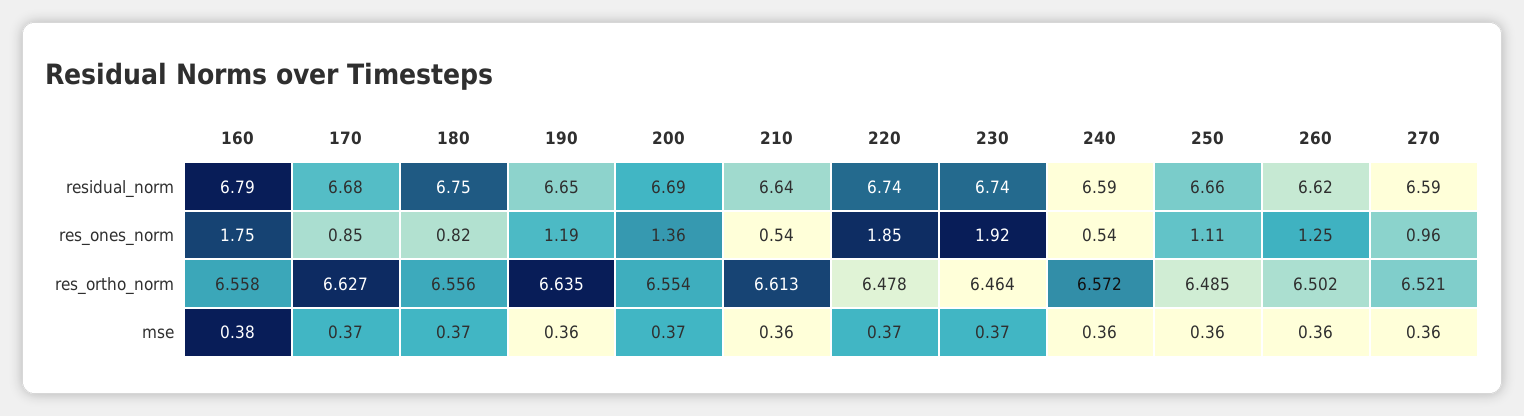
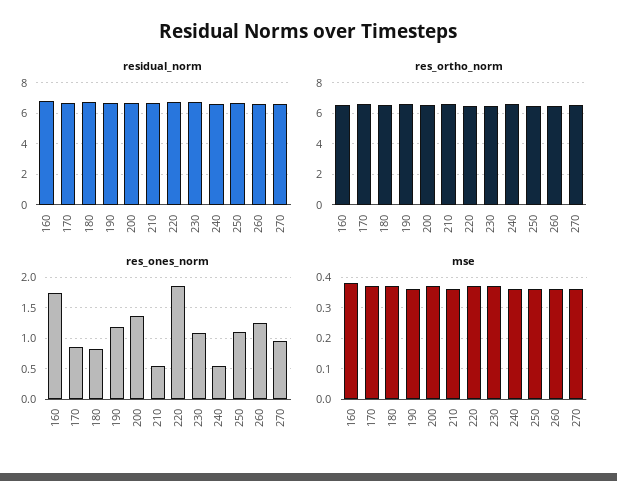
  {
    "residual_norm": {
      "160": 6.79,
      "170": 6.68,
      "180": 6.75,
      "190": 6.65,
      "200": 6.69,
      "210": 6.64,
      "220": 6.74,
      "230": 6.74,
      "240": 6.59,
      "250": 6.66,
      "260": 6.62,
      "270": 6.59
    },
    "res_ones_norm": {
      "160": 1.75,
      "170": 0.85,
      "180": 0.82,
      "190": 1.19,
      "200": 1.36,
      "210": 0.54,
      "220": 1.85,
-     "230": 1.92,
+     "230": 1.1,
      "240": 0.54,
      "250": 1.11,
      "260": 1.25,
      "270": 0.96
    },
    "res_ortho_norm": {
      "160": 6.558,
      "170": 6.627,
      "180": 6.556,
      "190": 6.635,
      "200": 6.554,
      "210": 6.613,
      "220": 6.478,
      "230": 6.464,
      "240": 6.572,
      "250": 6.485,
      "260": 6.502,
      "270": 6.521
    },
    "mse": {
      "160": 0.38,
      "170": 0.37,
      "180": 0.37,
      "190": 0.36,
      "200": 0.37,
      "210": 0.36,
      "220": 0.37,
      "230": 0.37,
      "240": 0.36,
      "250": 0.36,
      "260": 0.36,
      "270": 0.36
    }
  }

